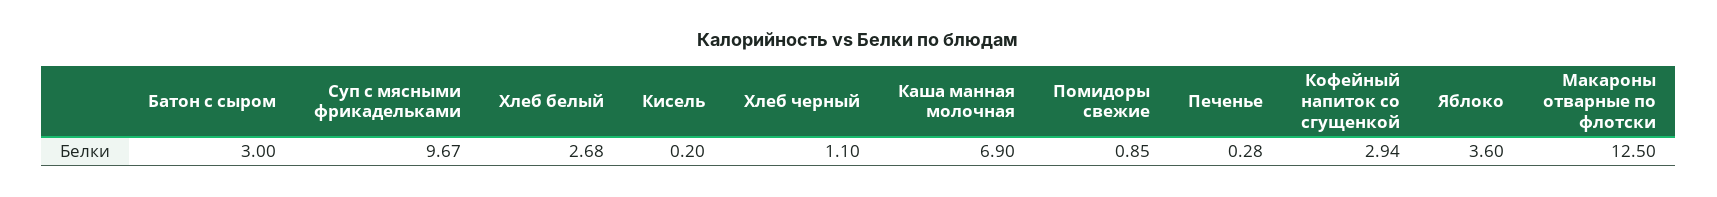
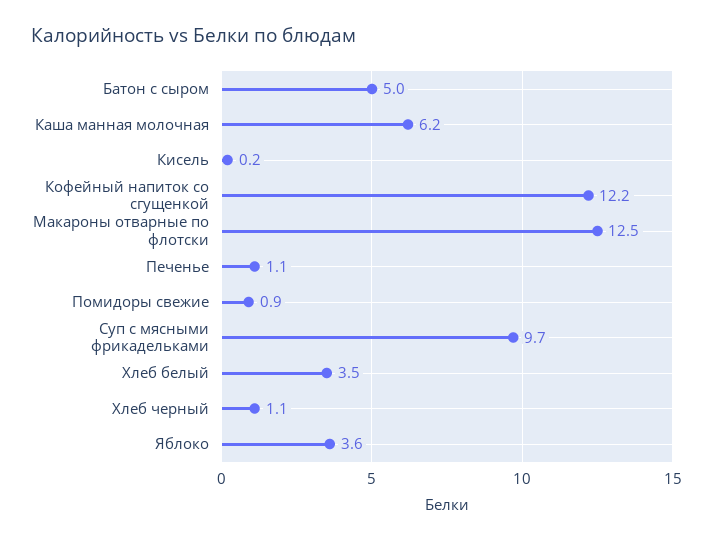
  {
-   "Батон с сыром": 3,
+   "Батон с сыром": 5,
    "Суп с мясными фрикадельками": 9.67,
-   "Хлеб белый": 2.68,
+   "Хлеб белый": 3.5,
    "Кисель": 0.2,
    "Хлеб черный": 1.1,
-   "Каша манная молочная": 6.9,
+   "Каша манная молочная": 6.2,
    "Помидоры свежие": 0.85,
-   "Печенье": 0.28,
+   "Печенье": 1.1,
-   "Кофейный напиток со сгущенкой": 2.94,
+   "Кофейный напиток со сгущенкой": 12.2,
    "Яблоко": 3.6,
    "Макароны отварные по флотски": 12.5
  }

